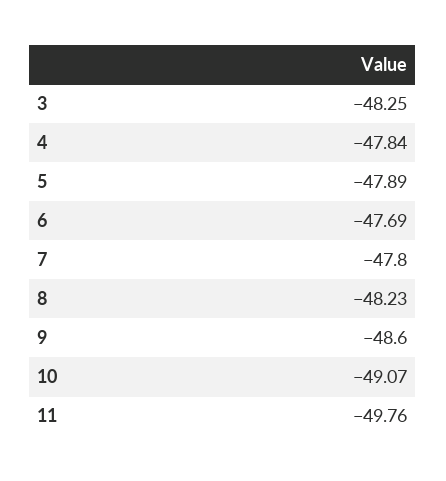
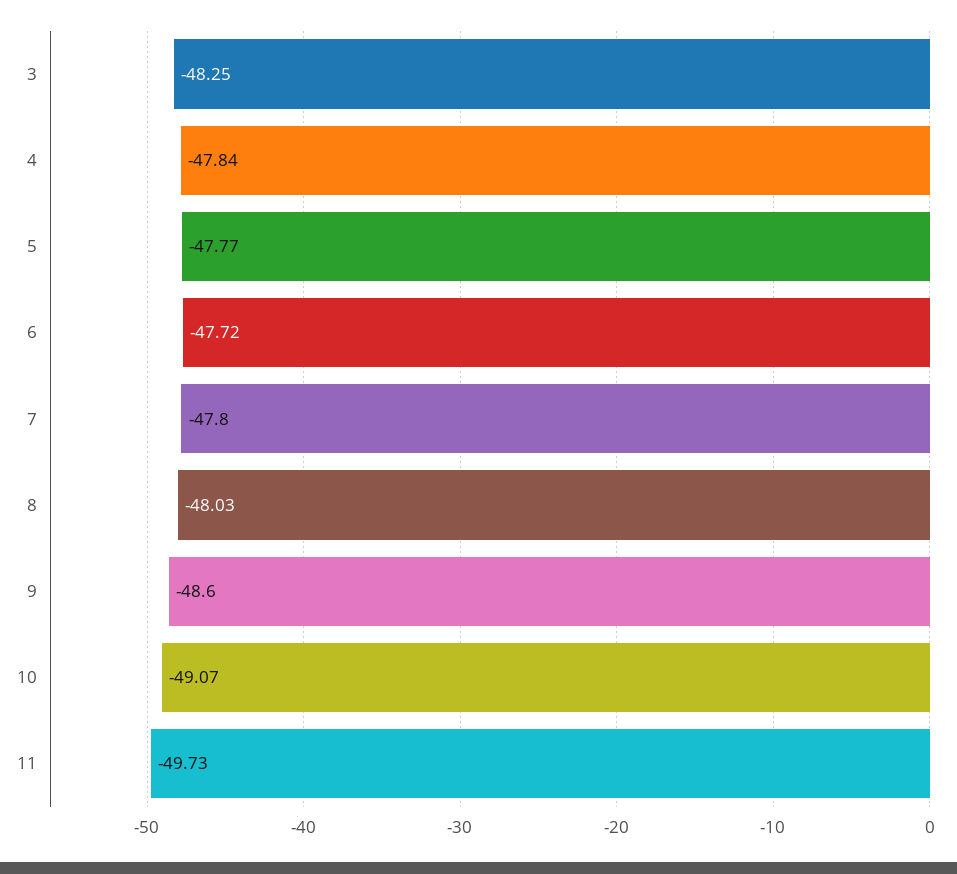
  {
    "3": -48.25,
    "4": -47.84,
-   "5": -47.89,
+   "5": -47.77,
-   "6": -47.69,
+   "6": -47.72,
    "7": -47.8,
-   "8": -48.23,
+   "8": -48.03,
    "9": -48.6,
    "10": -49.07,
-   "11": -49.76
+   "11": -49.73
  }

